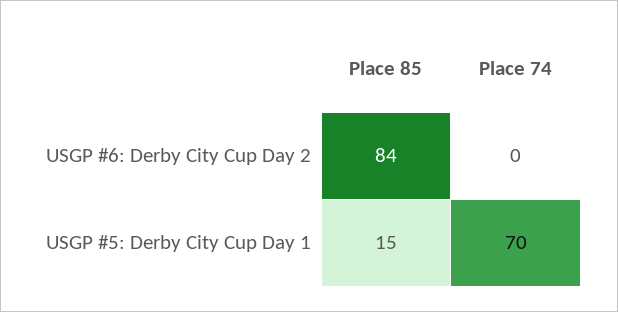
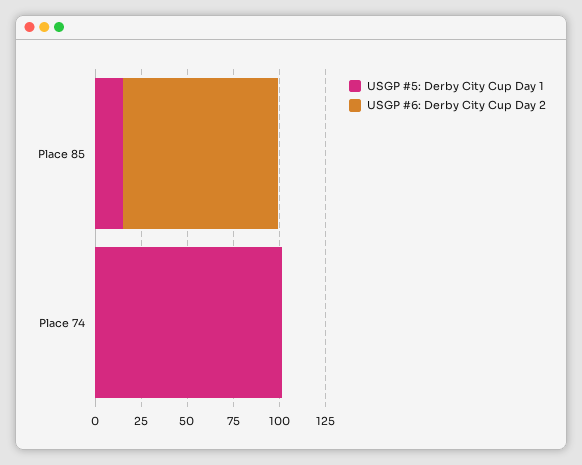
  {
    "USGP #6: Derby City Cup Day 2": {
      "Place 85": 84,
      "Place 74": 0
    },
    "USGP #5: Derby City Cup Day 1": {
      "Place 85": 15,
-     "Place 74": 70
+     "Place 74": 100
    }
  }

